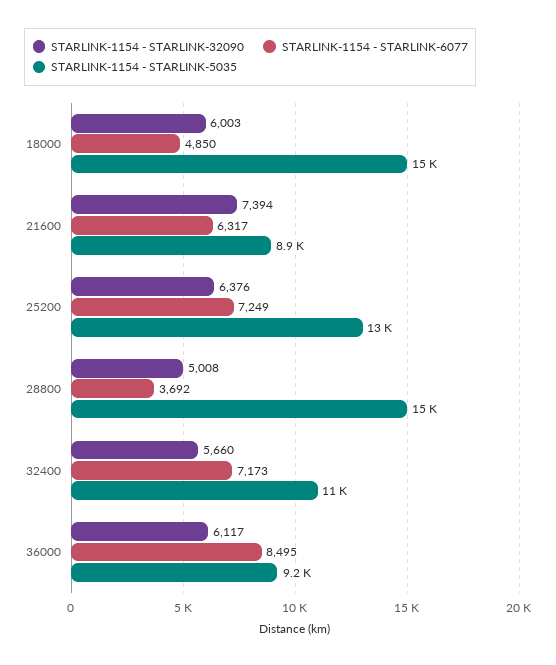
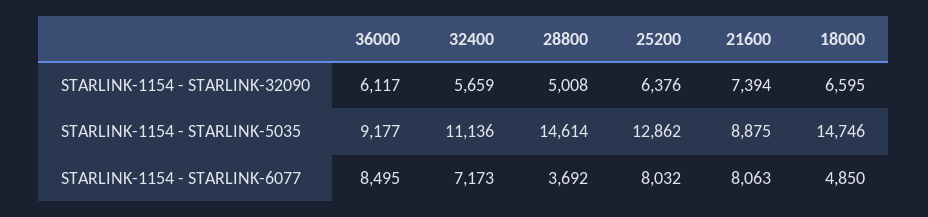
  {
    "STARLINK-1154 - STARLINK-32090": {
-     "18000": 6003,
+     "18000": 6595,
      "21600": 7394,
      "25200": 6376,
      "28800": 5008,
-     "32400": 5660,
+     "32400": 5659,
      "36000": 6117
    },
    "STARLINK-1154 - STARLINK-6077": {
      "18000": 4850,
-     "21600": 6317,
+     "21600": 8063,
-     "25200": 7249,
+     "25200": 8032,
      "28800": 3692,
      "32400": 7173,
      "36000": 8495
    },
    "STARLINK-1154 - STARLINK-5035": {
      "18000": 14746,
      "21600": 8875,
      "25200": 12862,
      "28800": 14614,
      "32400": 11136,
      "36000": 9177
    }
  }

